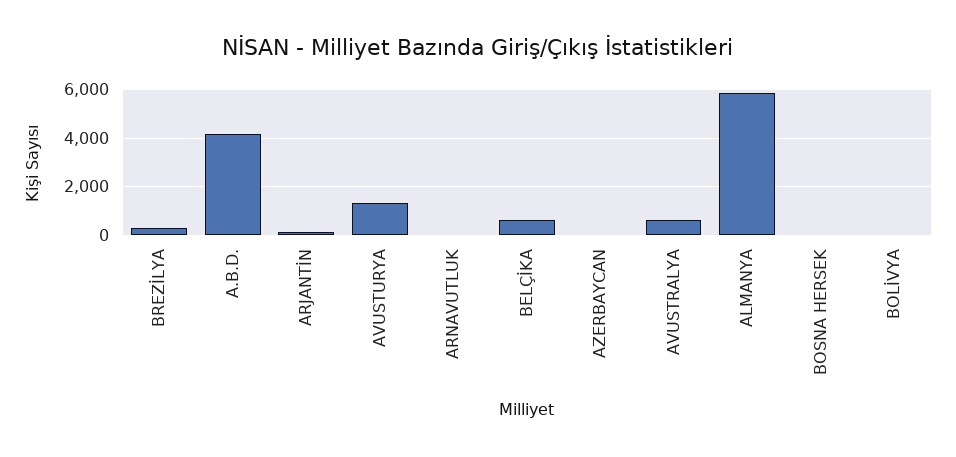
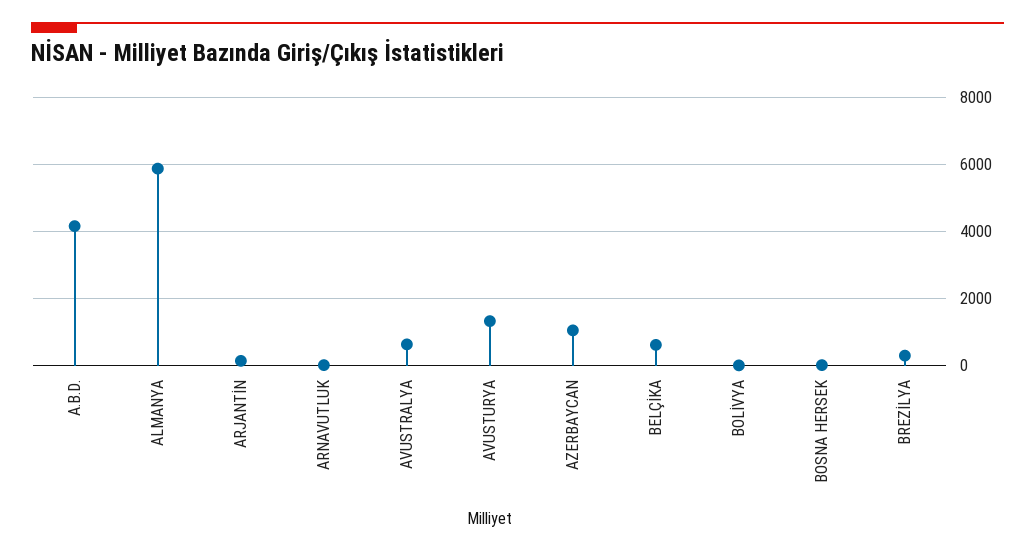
  {
    "BREZİLYA": 200,
    "A.B.D.": 4200,
    "ARJANTİN": 200,
    "AVUSTURYA": 1400,
    "ARNAVUTLUK": 0,
    "BELÇİKA": 600,
-   "AZERBAYCAN": 0,
+   "AZERBAYCAN": 1000,
    "AVUSTRALYA": 600,
    "ALMANYA": 5800,
    "BOSNA HERSEK": 0,
    "BOLİVYA": 0
  }

